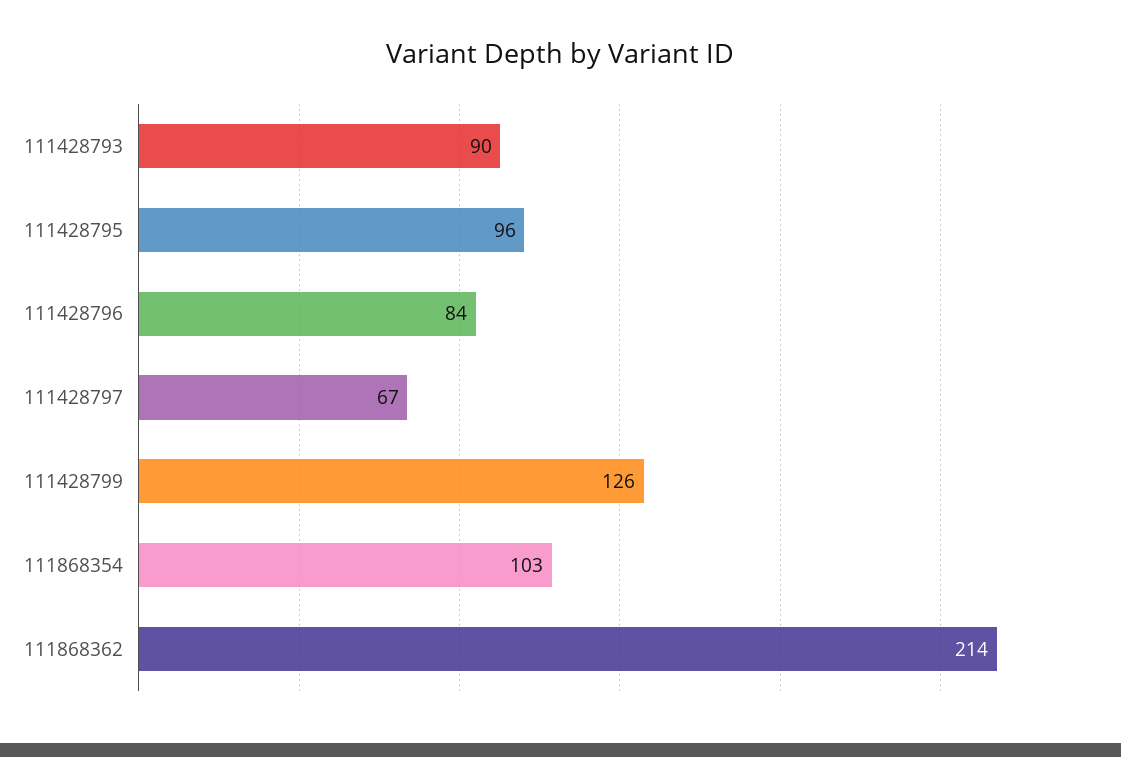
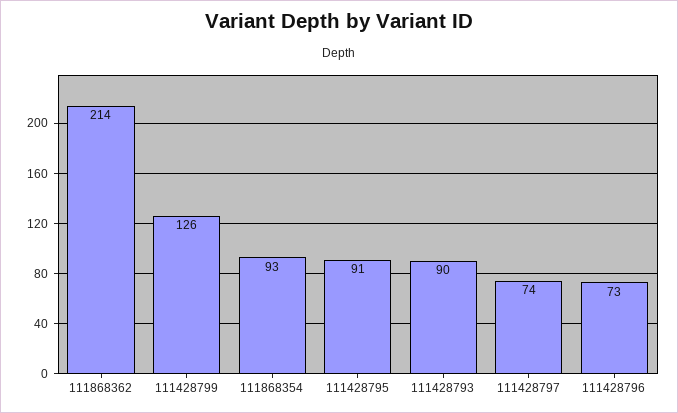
  {
    "111428793": 90,
-   "111428795": 96,
+   "111428795": 91,
-   "111428796": 84,
+   "111428796": 73,
-   "111428797": 67,
+   "111428797": 74,
    "111428799": 126,
-   "111868354": 103,
+   "111868354": 93,
    "111868362": 214
  }

